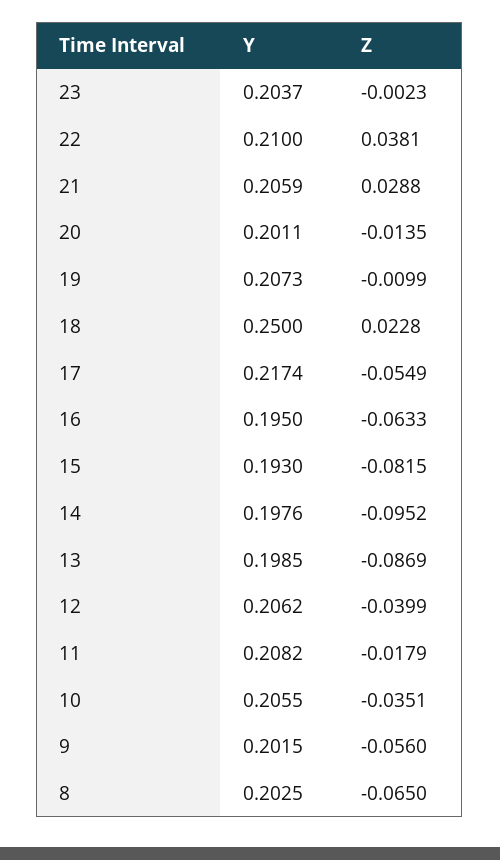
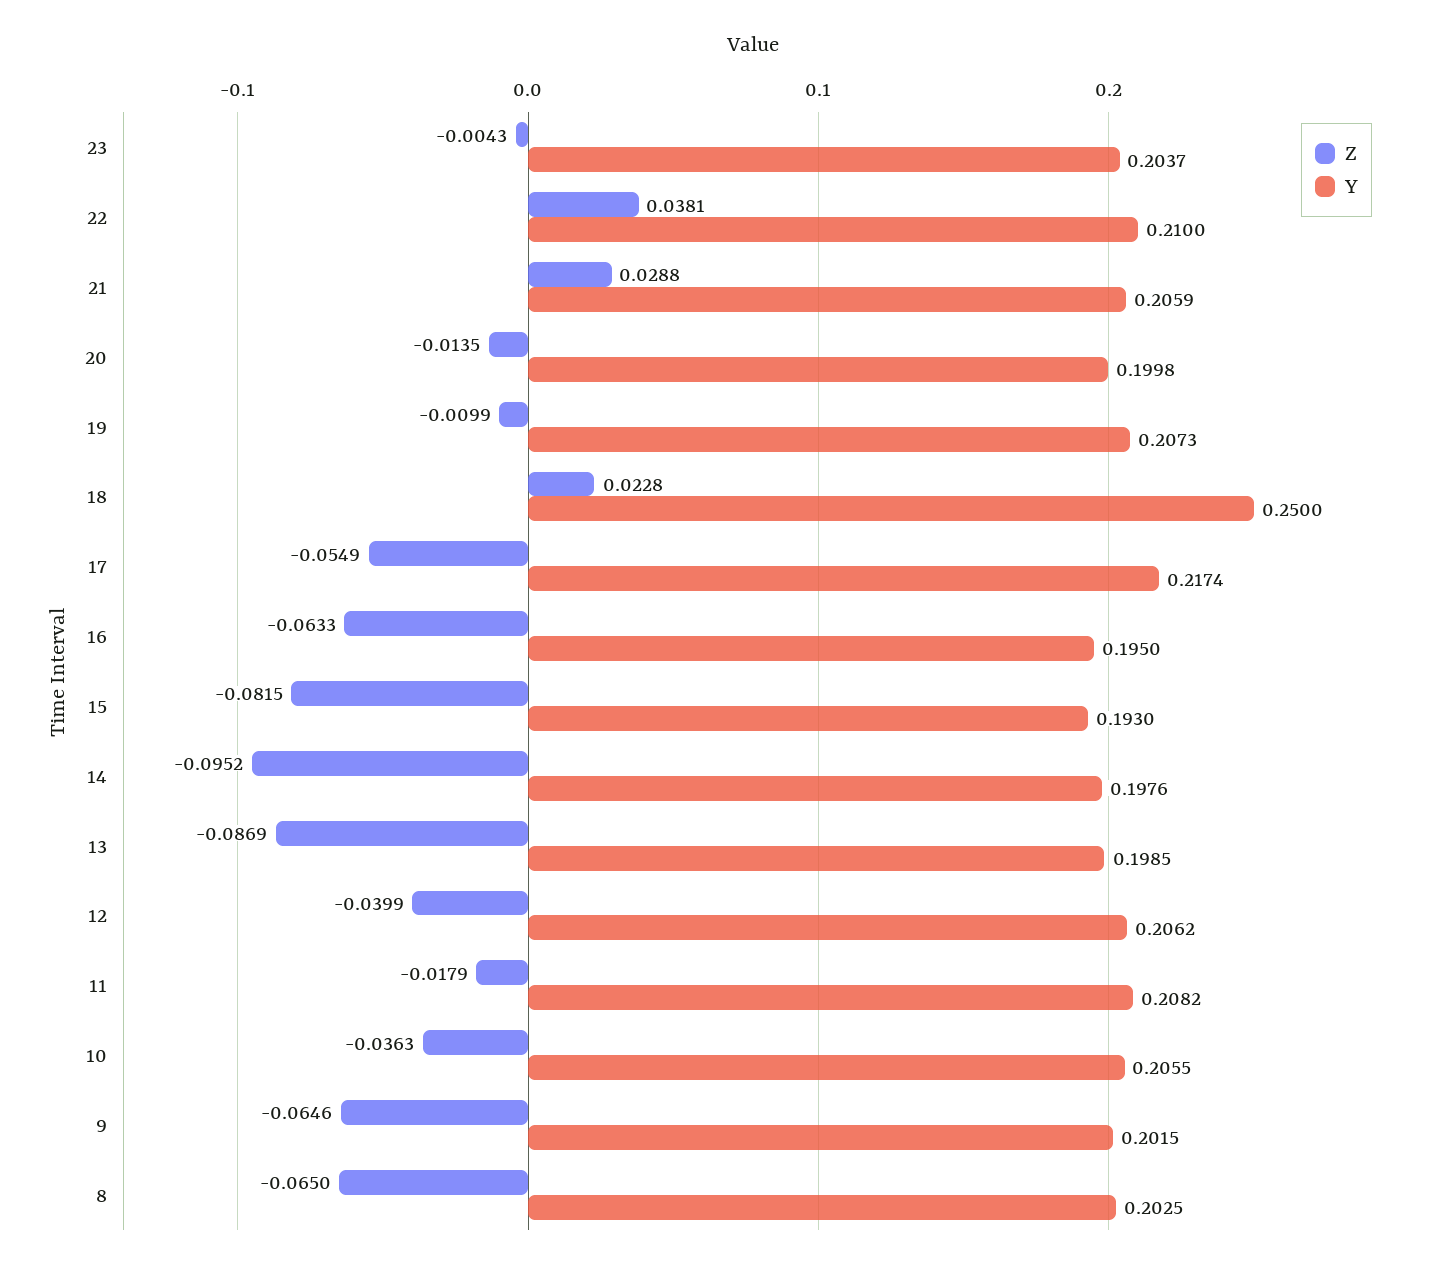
  {
    "Y": {
      "23": 0.2037,
      "22": 0.21,
      "21": 0.2059,
-     "20": 0.2011,
+     "20": 0.1998,
      "19": 0.2073,
      "18": 0.25,
      "17": 0.2174,
      "16": 0.195,
      "15": 0.193,
      "14": 0.1976,
      "13": 0.1985,
      "12": 0.2062,
      "11": 0.2082,
      "10": 0.2055,
      "9": 0.2015,
      "8": 0.2025
    },
    "Z": {
-     "23": -0.0023,
+     "23": -0.0043,
      "22": 0.0381,
      "21": 0.0288,
      "20": -0.0135,
      "19": -0.0099,
      "18": 0.0228,
      "17": -0.0549,
      "16": -0.0633,
      "15": -0.0815,
      "14": -0.0952,
      "13": -0.0869,
      "12": -0.0399,
      "11": -0.0179,
-     "10": -0.0351,
+     "10": -0.0363,
-     "9": -0.056,
+     "9": -0.0646,
      "8": -0.065
    }
  }

